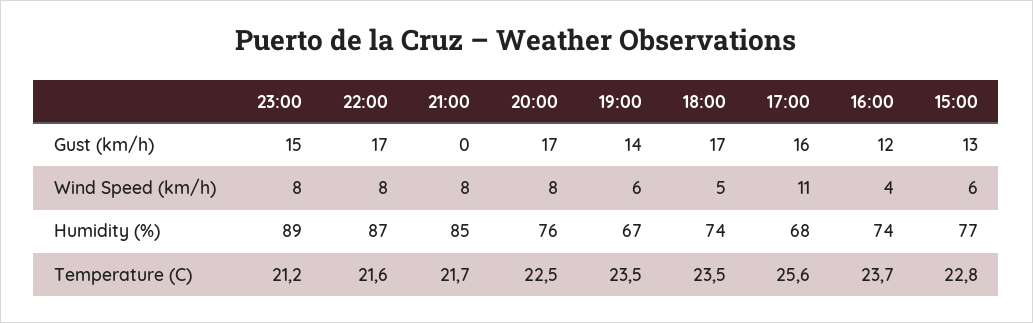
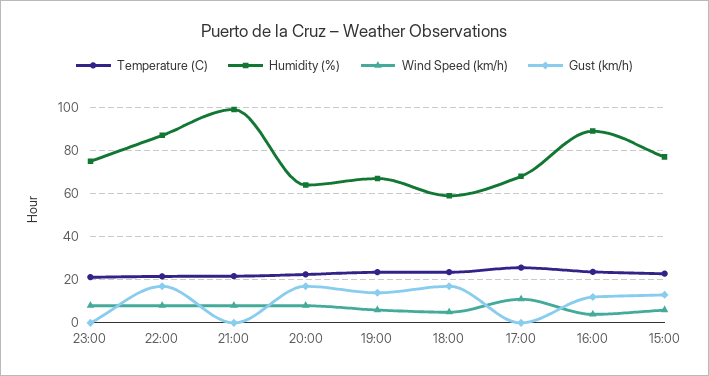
  {
    "Gust (km/h)": {
-     "23:00": 15,
+     "23:00": 0,
      "22:00": 17,
      "21:00": 0,
      "20:00": 17,
      "19:00": 14,
      "18:00": 17,
-     "17:00": 16,
+     "17:00": 0,
      "16:00": 12,
      "15:00": 13
    },
    "Wind Speed (km/h)": {
      "23:00": 8,
      "22:00": 8,
      "21:00": 8,
      "20:00": 8,
      "19:00": 6,
      "18:00": 5,
      "17:00": 11,
      "16:00": 4,
      "15:00": 6
    },
    "Humidity (%)": {
-     "23:00": 89,
+     "23:00": 75,
      "22:00": 87,
-     "21:00": 85,
+     "21:00": 100,
-     "20:00": 76,
+     "20:00": 65,
      "19:00": 67,
-     "18:00": 74,
+     "18:00": 60,
      "17:00": 68,
-     "16:00": 74,
+     "16:00": 90,
      "15:00": 77
    },
    "Temperature (C)": {
      "23:00": 21.2,
      "22:00": 21.6,
      "21:00": 21.7,
      "20:00": 22.5,
      "19:00": 23.5,
      "18:00": 23.5,
      "17:00": 25.6,
      "16:00": 23.7,
      "15:00": 22.8
    }
  }

